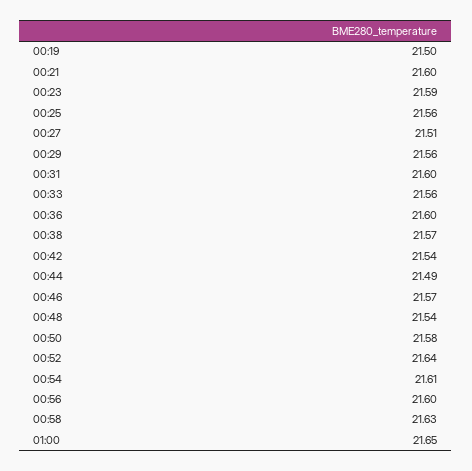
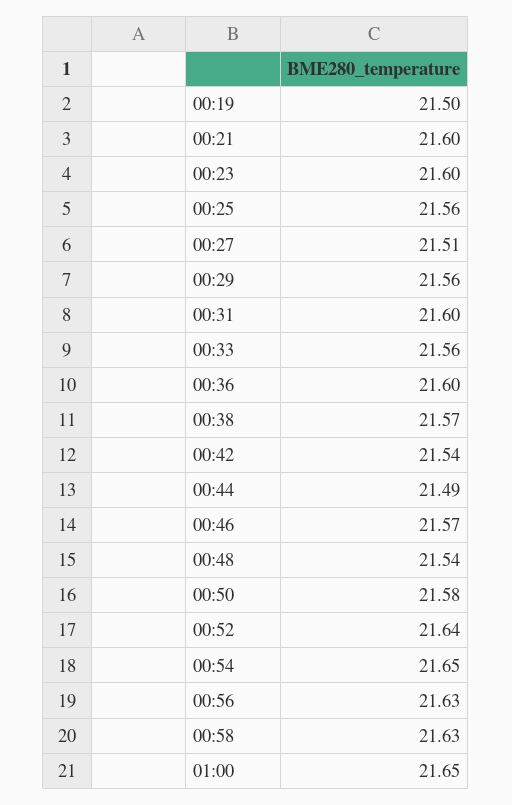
  {
    "00:19": 21.5,
    "00:21": 21.6,
-   "00:23": 21.59,
+   "00:23": 21.6,
    "00:25": 21.56,
    "00:27": 21.51,
    "00:29": 21.56,
    "00:31": 21.6,
    "00:33": 21.56,
    "00:36": 21.6,
    "00:38": 21.57,
    "00:42": 21.54,
    "00:44": 21.49,
    "00:46": 21.57,
    "00:48": 21.54,
    "00:50": 21.58,
    "00:52": 21.64,
-   "00:54": 21.61,
+   "00:54": 21.65,
-   "00:56": 21.6,
+   "00:56": 21.63,
    "00:58": 21.63,
    "01:00": 21.65
  }

